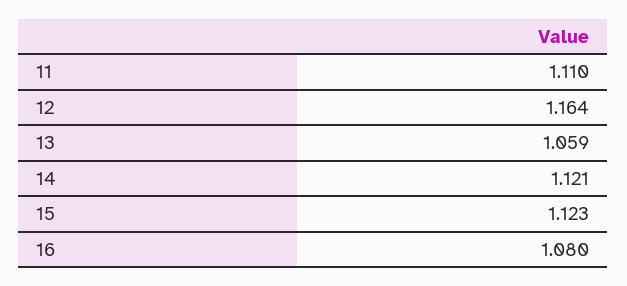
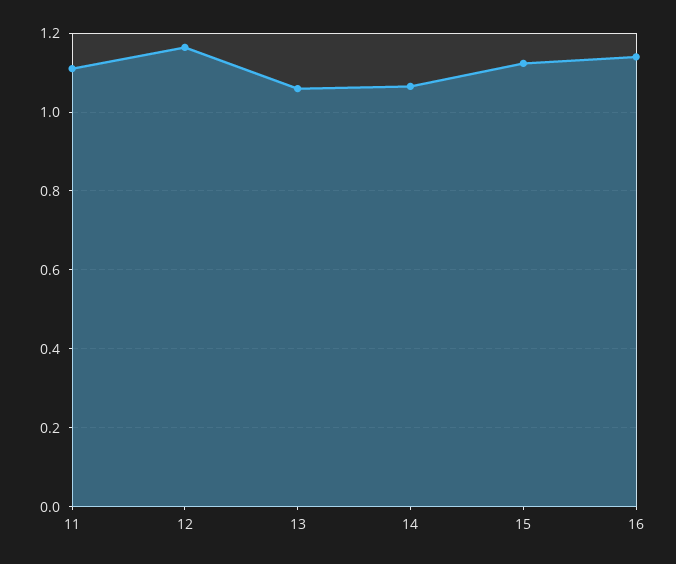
  {
    "11": 1.11,
    "12": 1.164,
    "13": 1.059,
-   "14": 1.121,
+   "14": 1.06,
    "15": 1.123,
-   "16": 1.08
+   "16": 1.14
  }

